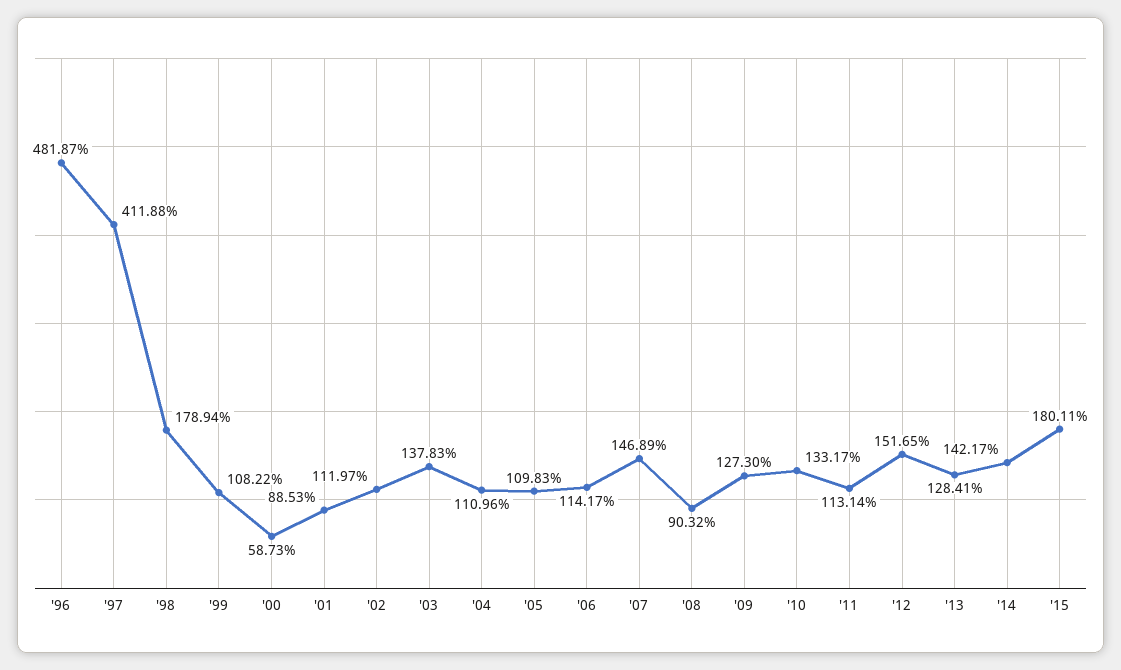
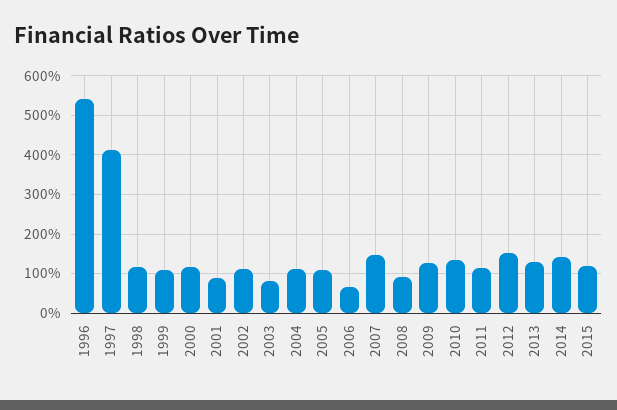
  {
-   "'96": 481.87,
+   "'96": 540,
    "'97": 411.88,
-   "'98": 178.94,
+   "'98": 120,
    "'99": 108.22,
-   "'00": 58.73,
+   "'00": 120,
    "'01": 88.53,
    "'02": 111.97,
-   "'03": 137.83,
+   "'03": 80,
    "'04": 110.96,
    "'05": 109.83,
-   "'06": 114.17,
+   "'06": 60,
    "'07": 146.89,
    "'08": 90.32,
    "'09": 127.3,
    "'10": 133.17,
    "'11": 113.14,
    "'12": 151.65,
    "'13": 128.41,
    "'14": 142.17,
-   "'15": 180.11
+   "'15": 120
  }

